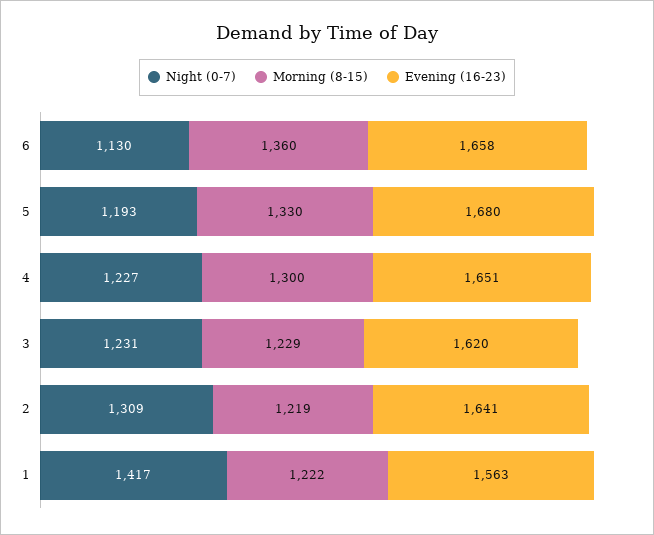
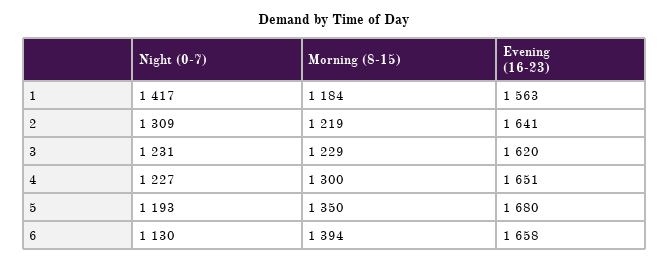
  {
    "Night (0-7)": {
      "6": 1130,
      "5": 1193,
      "4": 1227,
      "3": 1231,
      "2": 1309,
      "1": 1417
    },
    "Morning (8-15)": {
-     "6": 1360,
+     "6": 1394,
-     "5": 1330,
+     "5": 1350,
      "4": 1300,
      "3": 1229,
      "2": 1219,
-     "1": 1222
+     "1": 1184
    },
    "Evening (16-23)": {
      "6": 1658,
      "5": 1680,
      "4": 1651,
      "3": 1620,
      "2": 1641,
      "1": 1563
    }
  }

